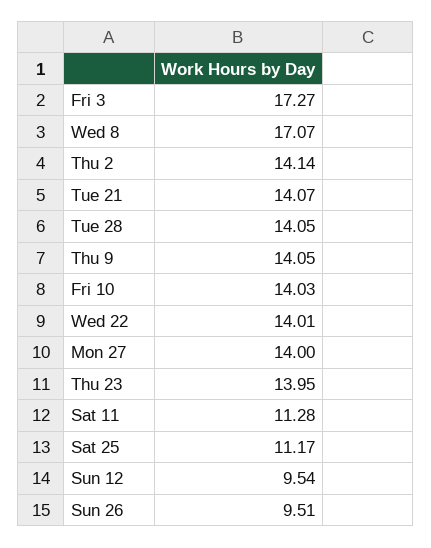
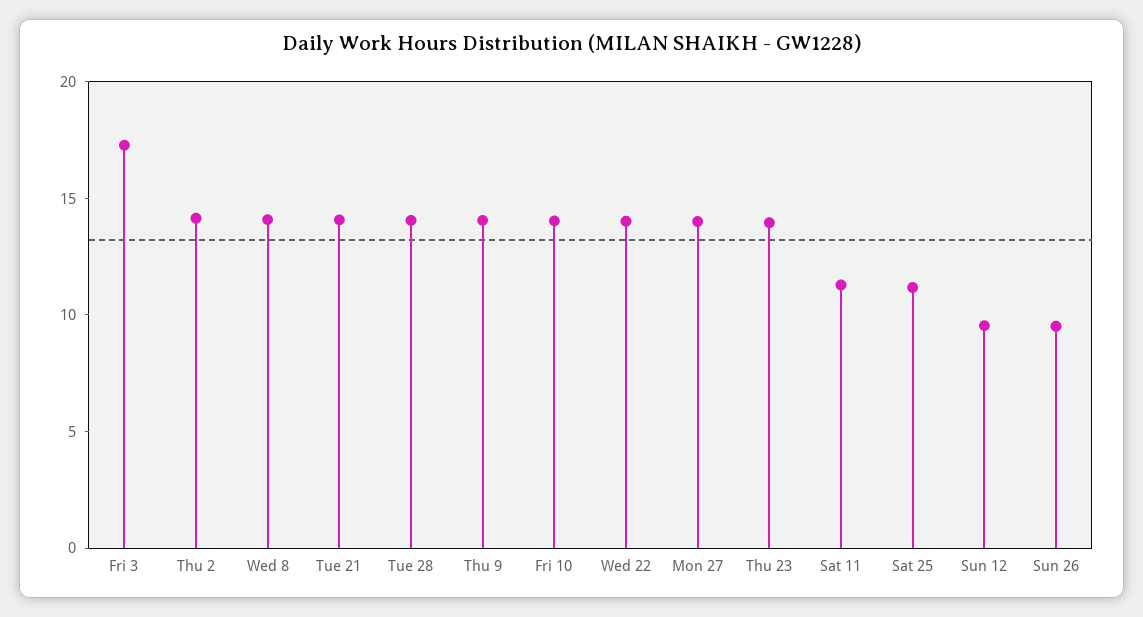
  {
    "Fri 3": 17.27,
-   "Wed 8": 17.07,
+   "Wed 8": 14,
    "Thu 2": 14.14,
    "Tue 21": 14.07,
    "Tue 28": 14.05,
    "Thu 9": 14.05,
    "Fri 10": 14.03,
    "Wed 22": 14.01,
    "Mon 27": 14,
    "Thu 23": 13.95,
    "Sat 11": 11.28,
    "Sat 25": 11.17,
    "Sun 12": 9.54,
    "Sun 26": 9.51
  }

